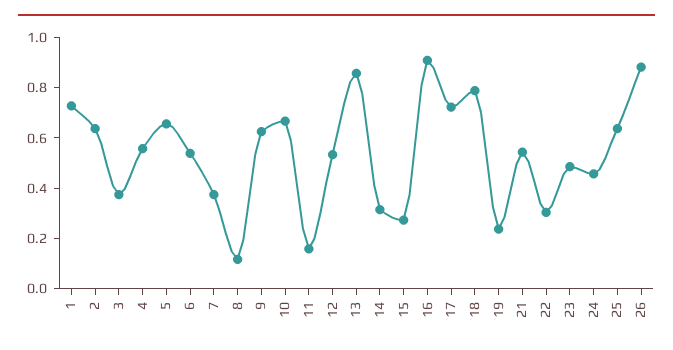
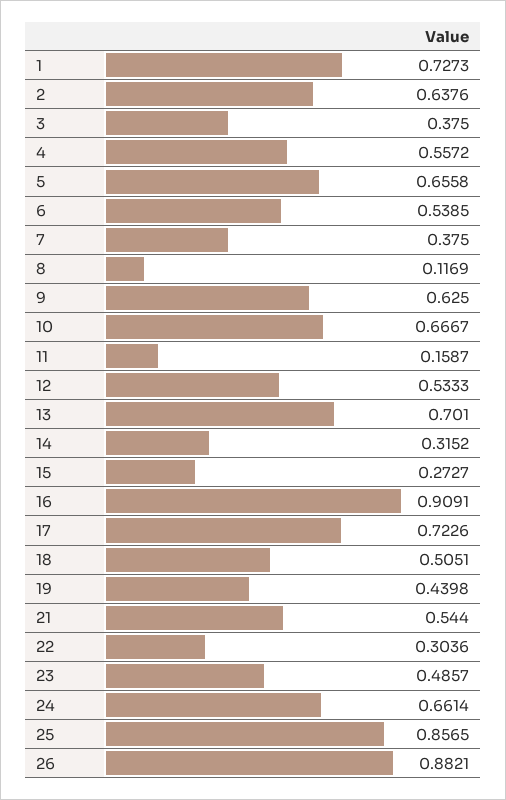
  {
    "1": 0.7273,
    "2": 0.6376,
    "3": 0.375,
    "4": 0.5572,
    "5": 0.6558,
    "6": 0.5385,
    "7": 0.375,
    "8": 0.1169,
    "9": 0.625,
    "10": 0.6667,
    "11": 0.1587,
    "12": 0.5333,
-   "13": 0.85,
+   "13": 0.701,
    "14": 0.3152,
    "15": 0.2727,
    "16": 0.9091,
    "17": 0.7226,
-   "18": 0.8,
+   "18": 0.5051,
-   "19": 0.25,
+   "19": 0.4398,
    "21": 0.544,
    "22": 0.3036,
    "23": 0.4857,
-   "24": 0.45,
+   "24": 0.6614,
-   "25": 0.65,
+   "25": 0.8565,
    "26": 0.8821
  }

